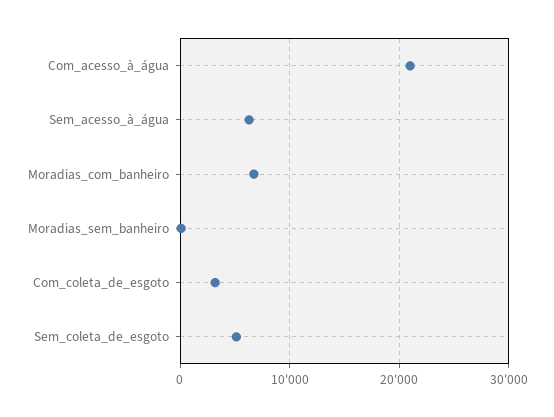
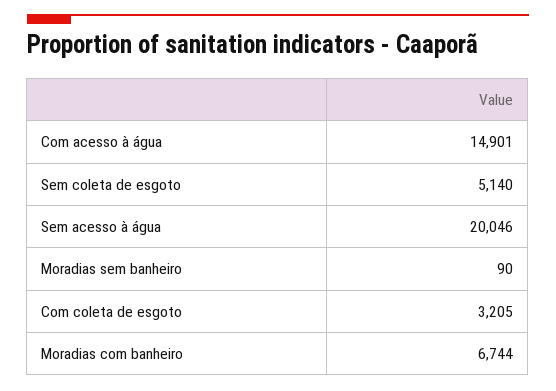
  {
-   "Com_acesso_à_água": 21000,
+   "Com_acesso_à_água": 14901,
-   "Sem_acesso_à_água": 6000,
+   "Sem_acesso_à_água": 20046,
    "Moradias_com_banheiro": 6744,
    "Moradias_sem_banheiro": 90,
    "Com_coleta_de_esgoto": 3205,
    "Sem_coleta_de_esgoto": 5140
  }

